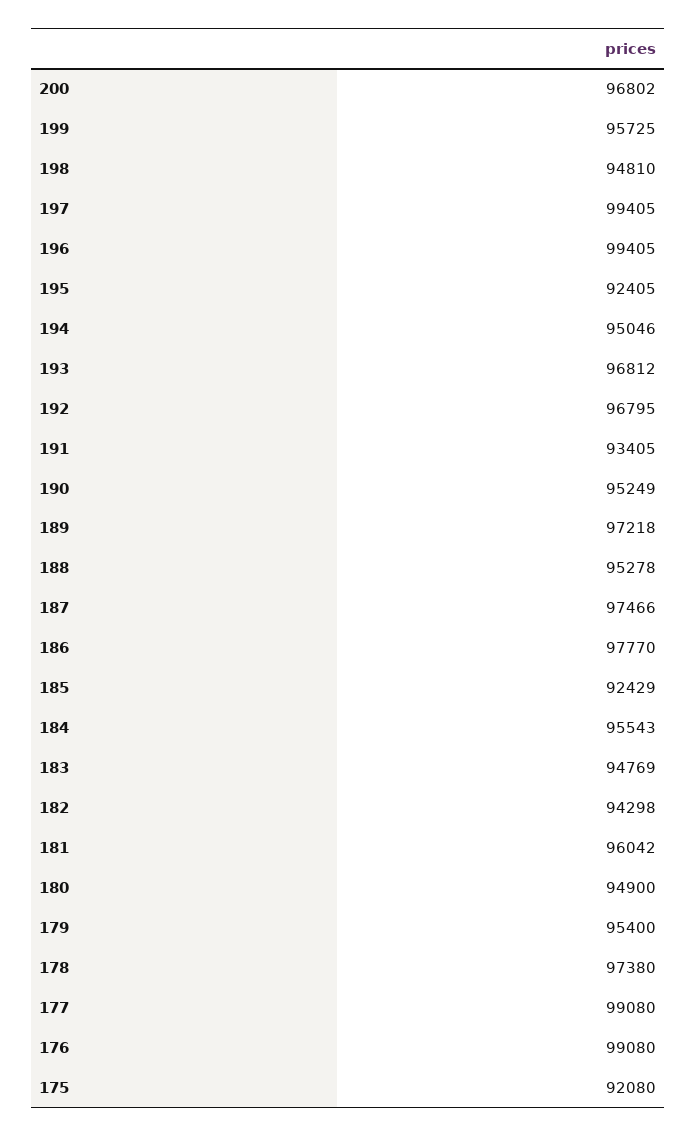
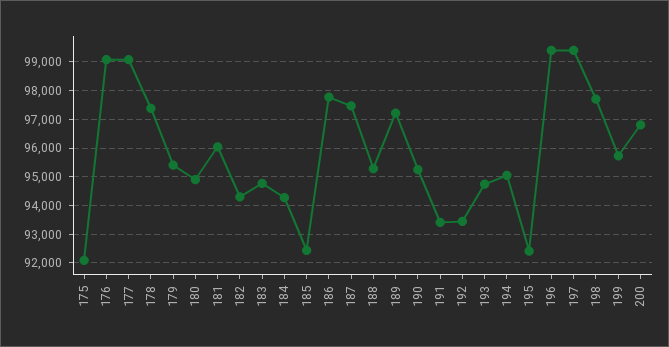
  {
    "200": 96802,
    "199": 95725,
-   "198": 94810,
+   "198": 97750,
    "197": 99405,
    "196": 99405,
    "195": 92405,
    "194": 95046,
-   "193": 96812,
+   "193": 94750,
-   "192": 96795,
+   "192": 93500,
    "191": 93405,
    "190": 95249,
    "189": 97218,
    "188": 95278,
    "187": 97466,
    "186": 97770,
    "185": 92429,
-   "184": 95543,
+   "184": 94250,
    "183": 94769,
    "182": 94298,
    "181": 96042,
    "180": 94900,
    "179": 95400,
    "178": 97380,
    "177": 99080,
    "176": 99080,
    "175": 92080
  }

